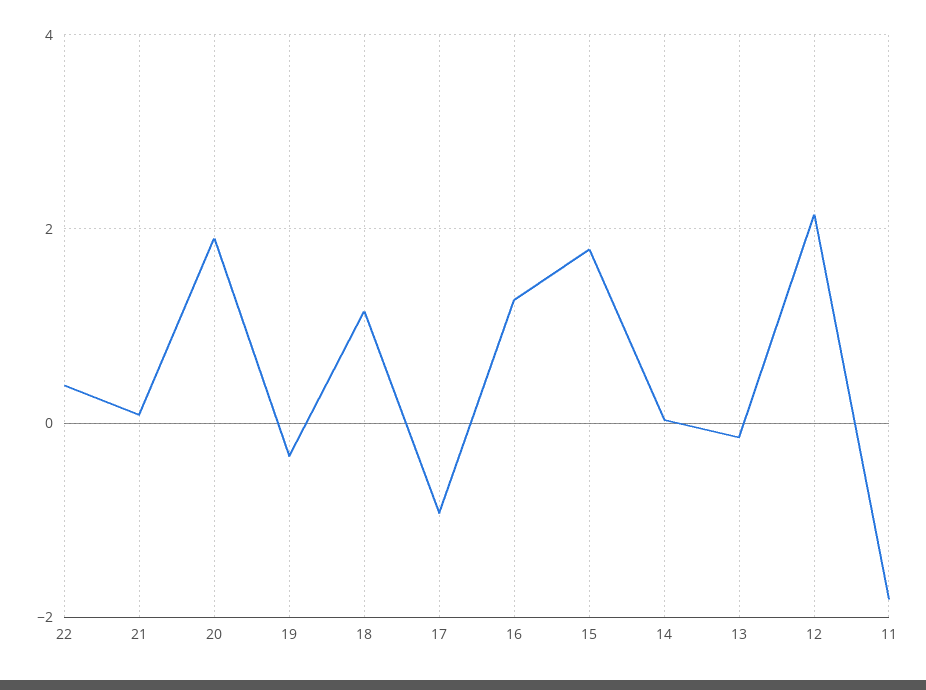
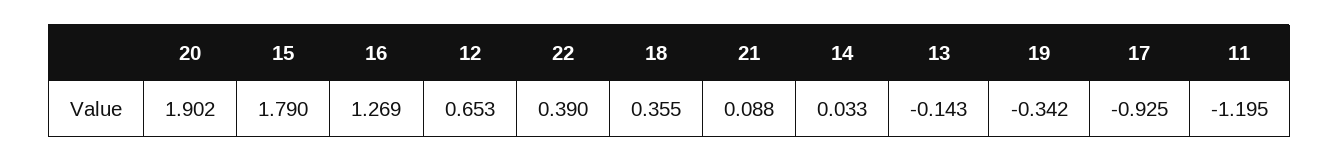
  {
    "22": 0.39,
    "21": 0.088,
    "20": 1.902,
    "19": -0.342,
-   "18": 1.2,
+   "18": 0.355,
    "17": -0.925,
    "16": 1.269,
    "15": 1.79,
    "14": 0.033,
    "13": -0.143,
-   "12": 2.2,
+   "12": 0.653,
-   "11": -1.8
+   "11": -1.195
  }

